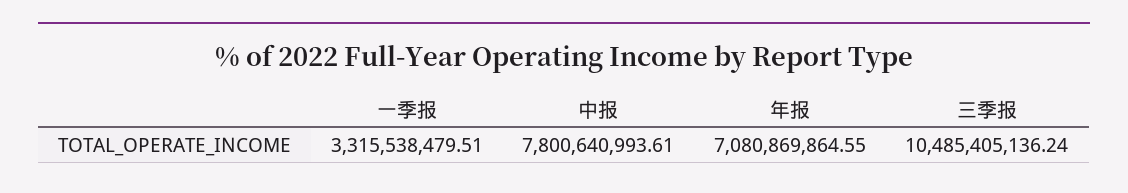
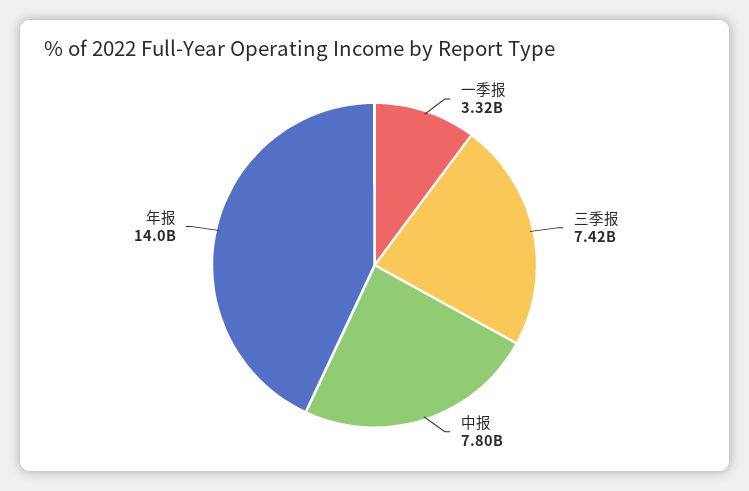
  {
    "一季报": 3315538479.51,
    "中报": 7800640993.61,
-   "年报": 7080869864.55,
+   "年报": 14000000000,
-   "三季报": 10485405136.24
+   "三季报": 7420000000
  }

